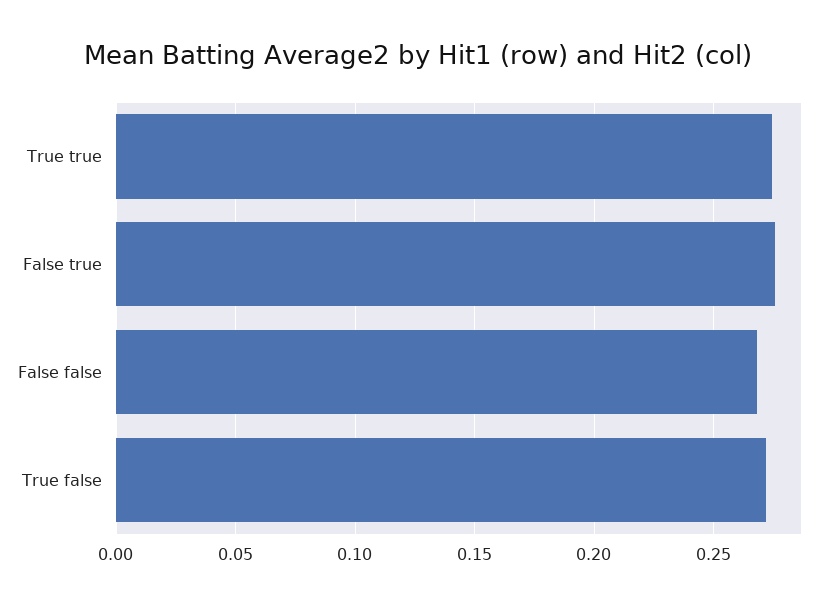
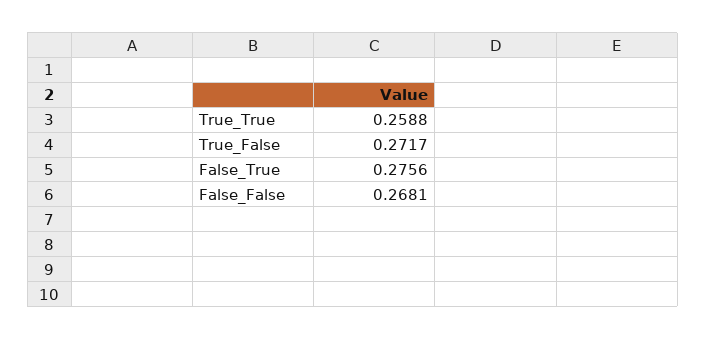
  {
-   "True true": 0.275,
+   "True true": 0.2588,
    "False true": 0.2756,
    "False false": 0.2681,
    "True false": 0.2717
  }

